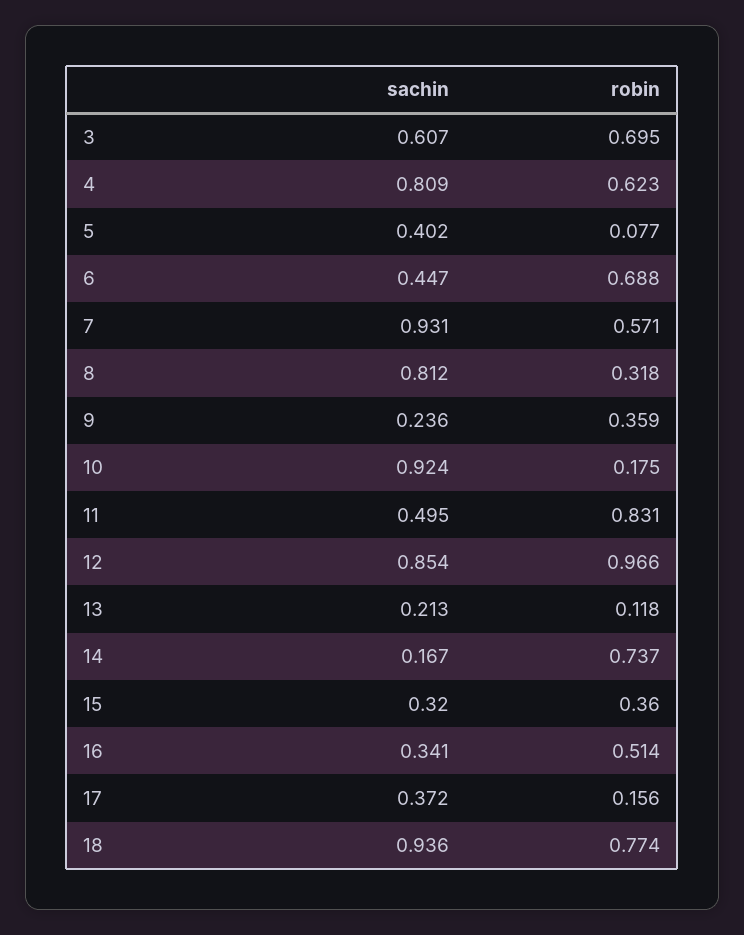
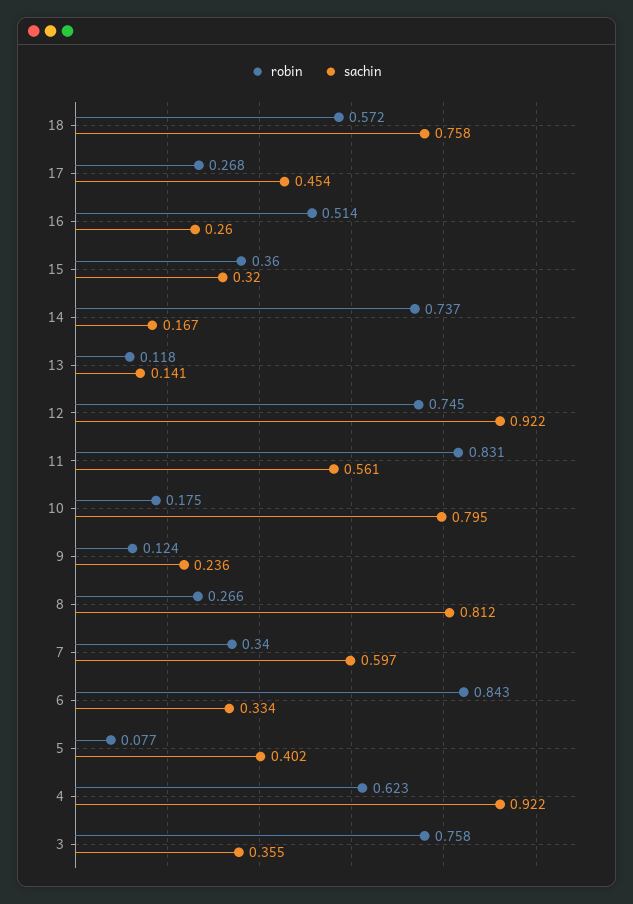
  {
    "sachin": {
-     "3": 0.607,
+     "3": 0.355,
-     "4": 0.809,
+     "4": 0.922,
      "5": 0.402,
-     "6": 0.447,
+     "6": 0.334,
-     "7": 0.931,
+     "7": 0.597,
      "8": 0.812,
      "9": 0.236,
-     "10": 0.924,
+     "10": 0.795,
-     "11": 0.495,
+     "11": 0.561,
-     "12": 0.854,
+     "12": 0.922,
-     "13": 0.213,
+     "13": 0.141,
      "14": 0.167,
      "15": 0.32,
-     "16": 0.341,
+     "16": 0.26,
-     "17": 0.372,
+     "17": 0.454,
-     "18": 0.936
+     "18": 0.758
    },
    "robin": {
-     "3": 0.695,
+     "3": 0.758,
      "4": 0.623,
      "5": 0.077,
-     "6": 0.688,
+     "6": 0.843,
-     "7": 0.571,
+     "7": 0.34,
-     "8": 0.318,
+     "8": 0.266,
-     "9": 0.359,
+     "9": 0.124,
      "10": 0.175,
      "11": 0.831,
-     "12": 0.966,
+     "12": 0.745,
      "13": 0.118,
      "14": 0.737,
      "15": 0.36,
      "16": 0.514,
-     "17": 0.156,
+     "17": 0.268,
-     "18": 0.774
+     "18": 0.572
    }
  }

